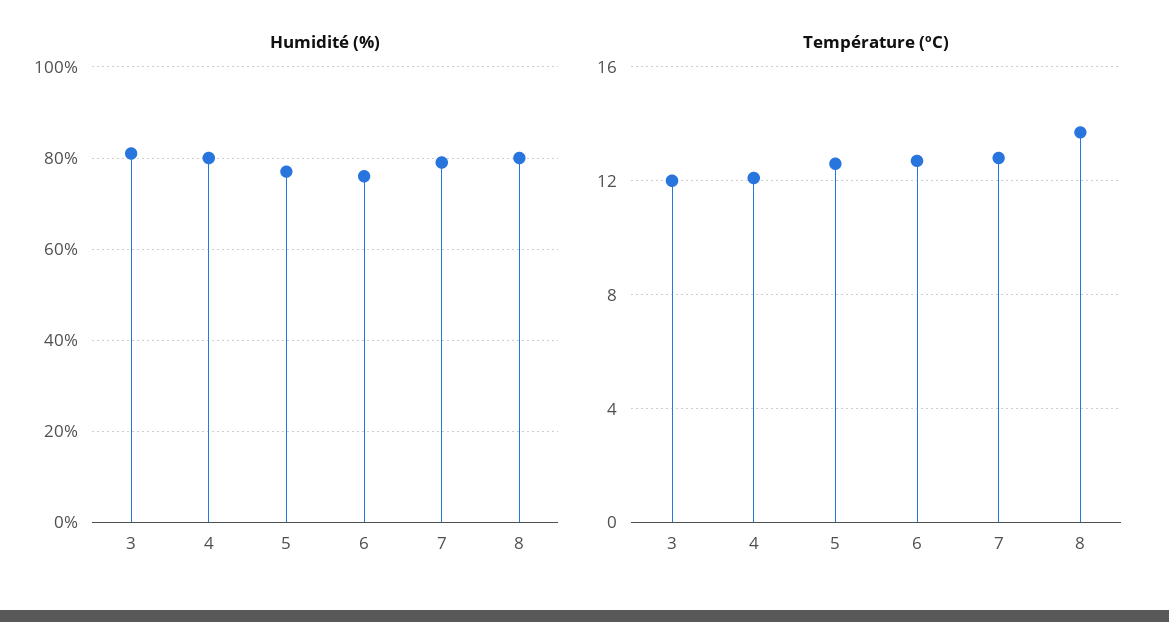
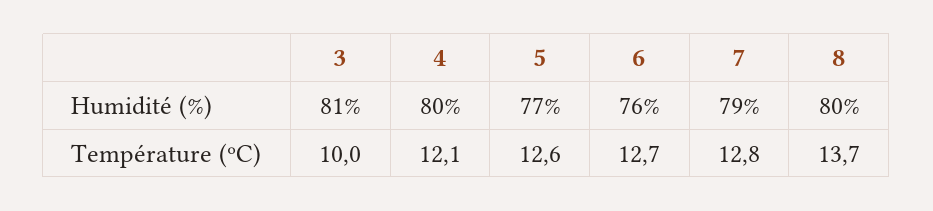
  {
    "Humidité (%)": {
      "3": 81,
      "4": 80,
      "5": 77,
      "6": 76,
      "7": 79,
      "8": 80
    },
    "Température (ºC)": {
-     "3": 12,
+     "3": 10,
      "4": 12.1,
      "5": 12.6,
      "6": 12.7,
      "7": 12.8,
      "8": 13.7
    }
  }

